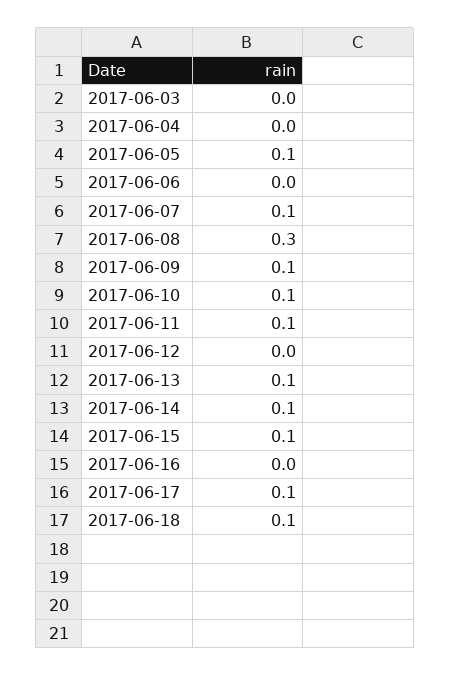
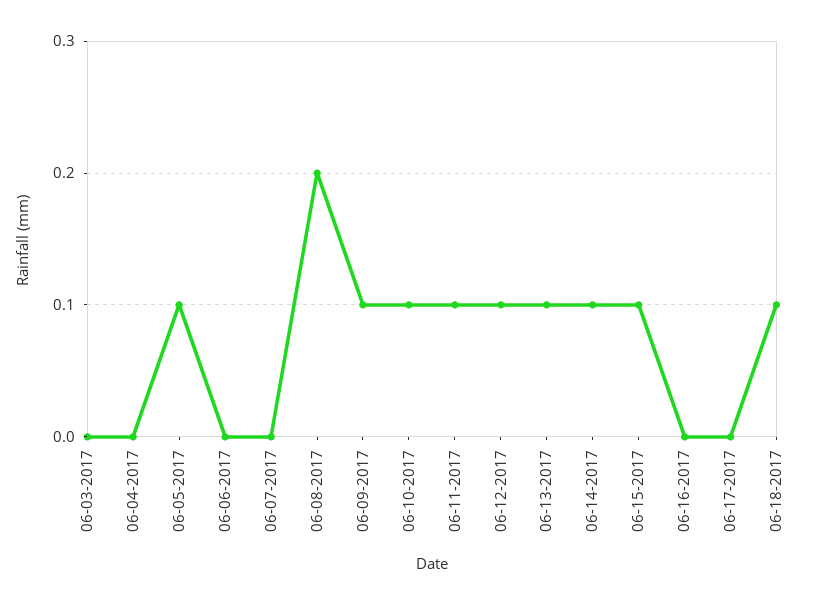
  {
    "2017-06-03": 0,
    "2017-06-04": 0,
    "2017-06-05": 0.1,
    "2017-06-06": 0,
-   "2017-06-07": 0.1,
+   "2017-06-07": 0,
-   "2017-06-08": 0.3,
+   "2017-06-08": 0.2,
    "2017-06-09": 0.1,
    "2017-06-10": 0.1,
    "2017-06-11": 0.1,
-   "2017-06-12": 0,
+   "2017-06-12": 0.1,
    "2017-06-13": 0.1,
    "2017-06-14": 0.1,
    "2017-06-15": 0.1,
    "2017-06-16": 0,
-   "2017-06-17": 0.1,
+   "2017-06-17": 0,
    "2017-06-18": 0.1
  }

